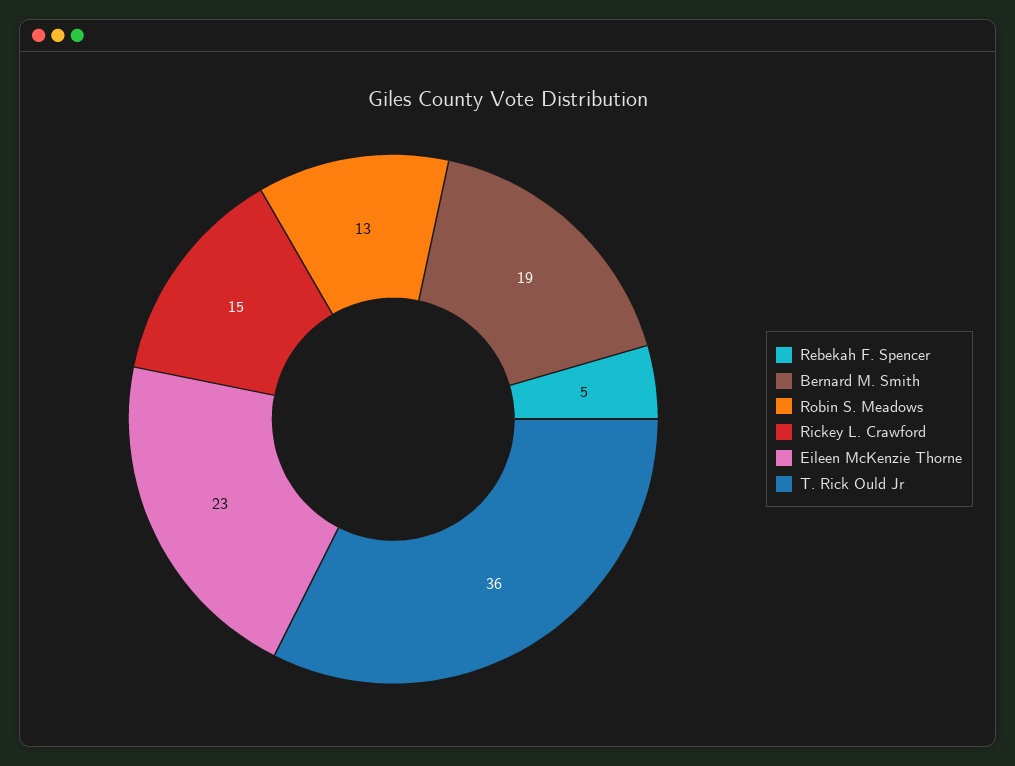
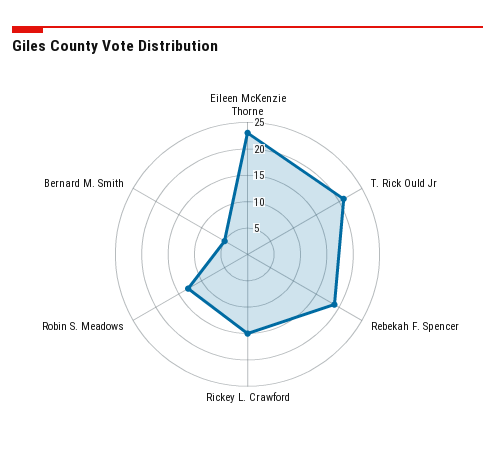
  {
-   "Rebekah F. Spencer": 5,
+   "Rebekah F. Spencer": 20,
-   "Bernard M. Smith": 19,
+   "Bernard M. Smith": 5,
    "Robin S. Meadows": 13,
    "Rickey L. Crawford": 15,
    "Eileen McKenzie Thorne": 23,
-   "T. Rick Ould Jr": 36
+   "T. Rick Ould Jr": 20
  }

